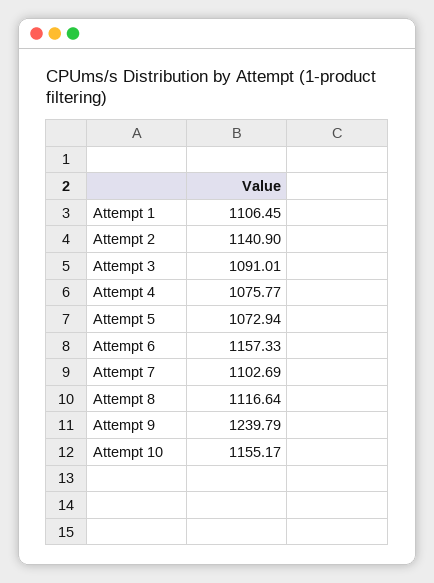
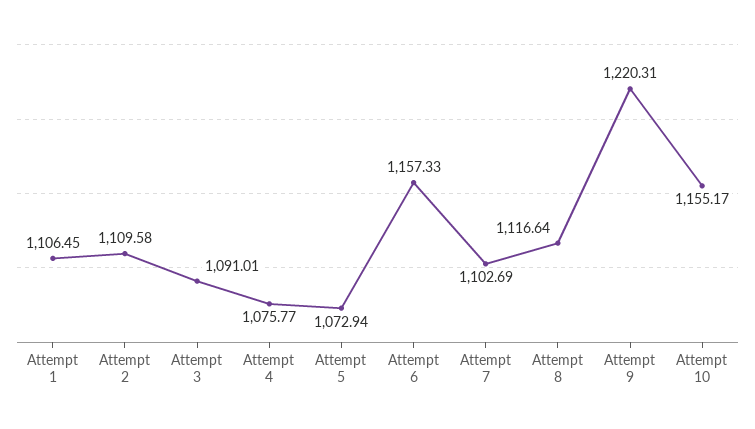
  {
    "Attempt 1": 1106.45,
-   "Attempt 2": 1140.9,
+   "Attempt 2": 1109.58,
    "Attempt 3": 1091.01,
    "Attempt 4": 1075.77,
    "Attempt 5": 1072.94,
    "Attempt 6": 1157.33,
    "Attempt 7": 1102.69,
    "Attempt 8": 1116.64,
-   "Attempt 9": 1239.79,
+   "Attempt 9": 1220.31,
    "Attempt 10": 1155.17
  }

